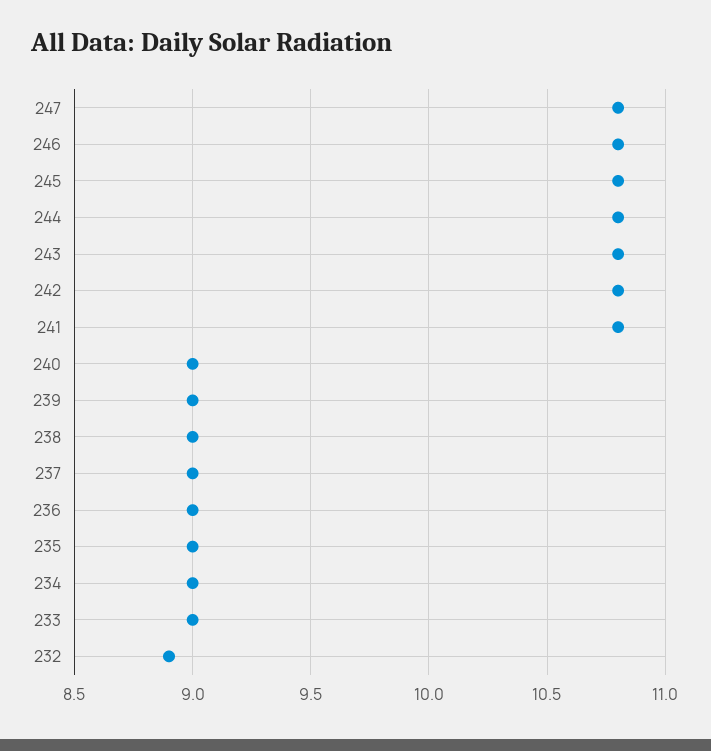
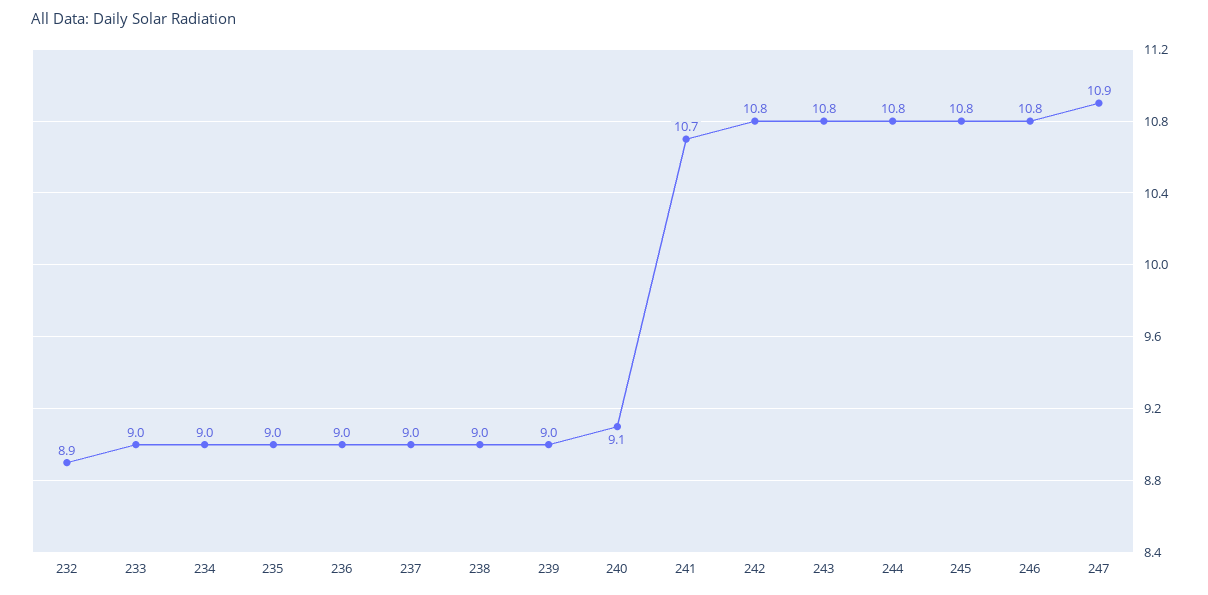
  {
-   "247": 10.8,
+   "247": 10.9,
    "246": 10.8,
    "245": 10.8,
    "244": 10.8,
    "243": 10.8,
    "242": 10.8,
-   "241": 10.8,
+   "241": 10.7,
-   "240": 9,
+   "240": 9.1,
    "239": 9,
    "238": 9,
    "237": 9,
    "236": 9,
    "235": 9,
    "234": 9,
    "233": 9,
    "232": 8.9
  }

